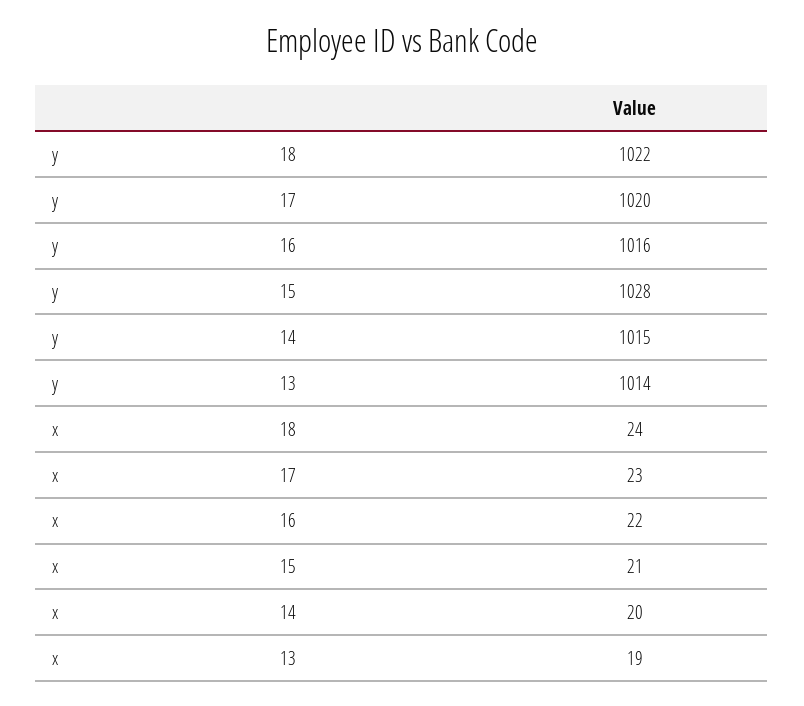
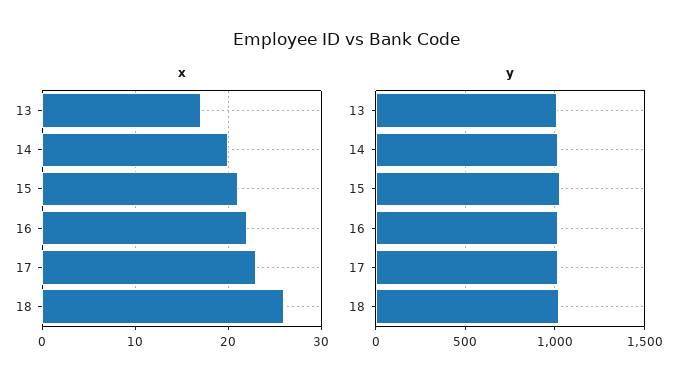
  {
    "y": {
      "18": 1022,
      "17": 1020,
      "16": 1016,
      "15": 1028,
      "14": 1015,
      "13": 1014
    },
    "x": {
-     "18": 24,
+     "18": 26,
      "17": 23,
      "16": 22,
      "15": 21,
      "14": 20,
-     "13": 19
+     "13": 17
    }
  }

